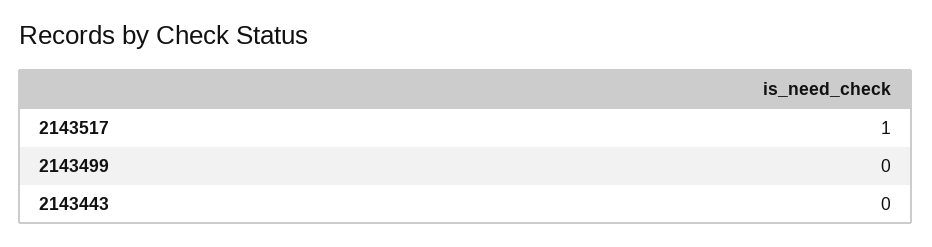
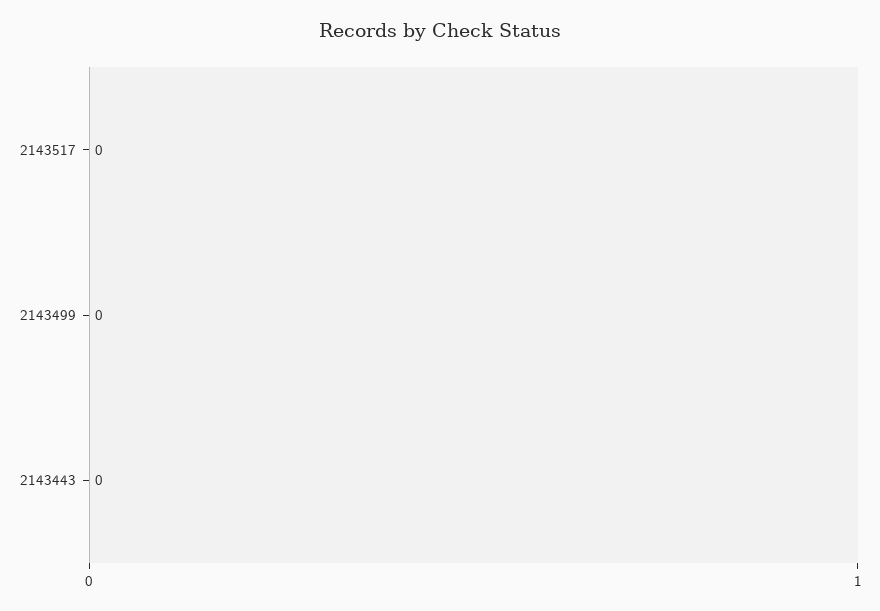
  {
-   "2143517": 1,
+   "2143517": 0,
    "2143499": 0,
    "2143443": 0
  }

